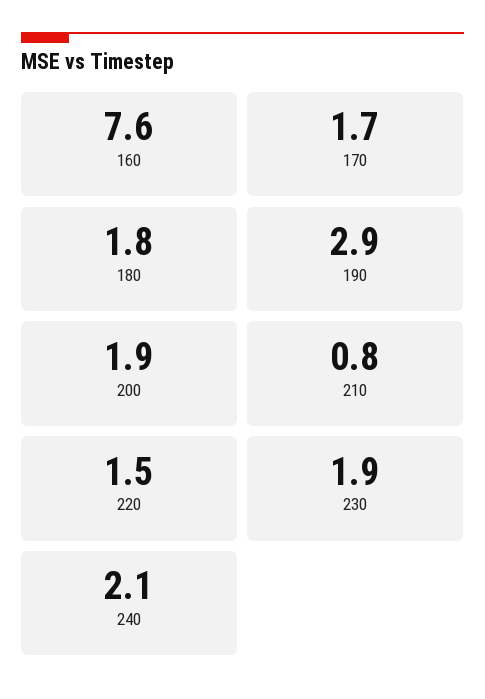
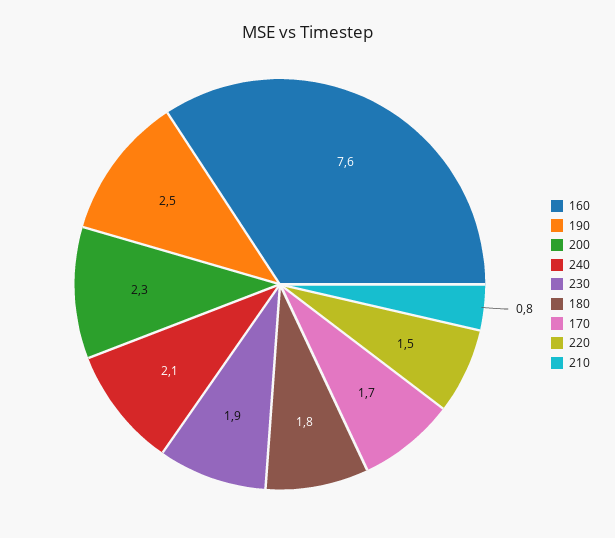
  {
    "160": 7.6,
    "170": 1.7,
    "180": 1.8,
-   "190": 2.9,
+   "190": 2.5,
-   "200": 1.9,
+   "200": 2.3,
    "210": 0.8,
    "220": 1.5,
    "230": 1.9,
    "240": 2.1
  }

